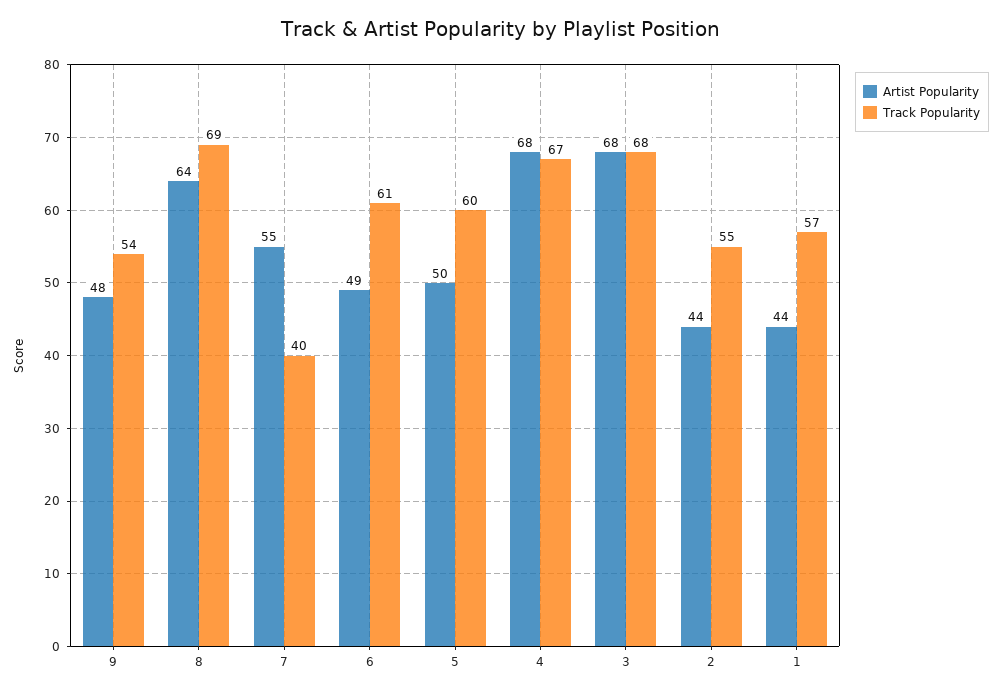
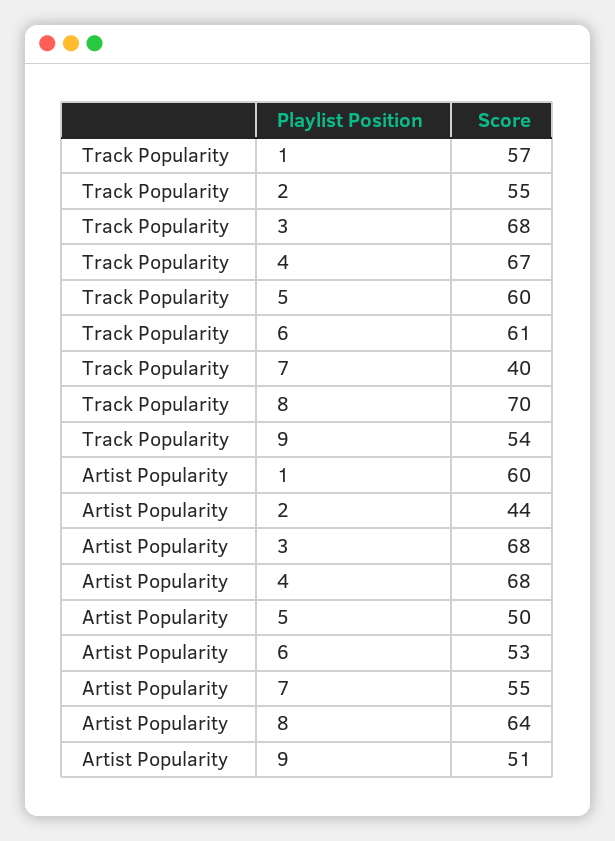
  {
    "Artist Popularity": {
-     "9": 48,
+     "9": 51,
      "8": 64,
      "7": 55,
-     "6": 49,
+     "6": 53,
      "5": 50,
      "4": 68,
      "3": 68,
      "2": 44,
-     "1": 44
+     "1": 60
    },
    "Track Popularity": {
      "9": 54,
-     "8": 69,
+     "8": 70,
      "7": 40,
      "6": 61,
      "5": 60,
      "4": 67,
      "3": 68,
      "2": 55,
      "1": 57
    }
  }

